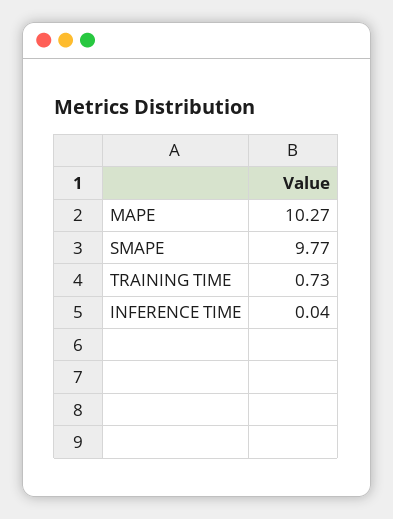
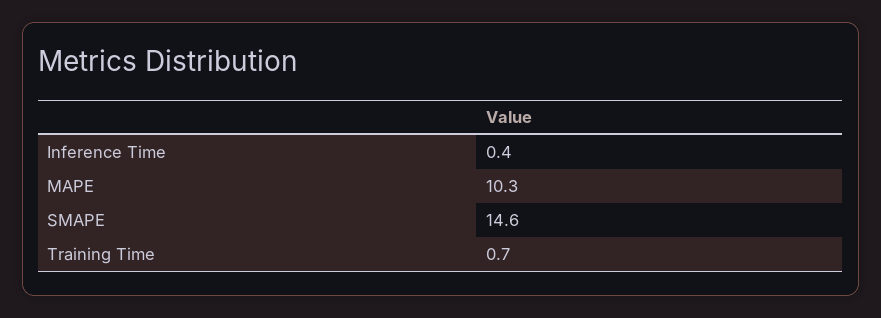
  {
    "MAPE": 10.27,
-   "SMAPE": 9.77,
+   "SMAPE": 14.6,
    "TRAINING TIME": 0.73,
-   "INFERENCE TIME": 0.04
+   "INFERENCE TIME": 0.4
  }

